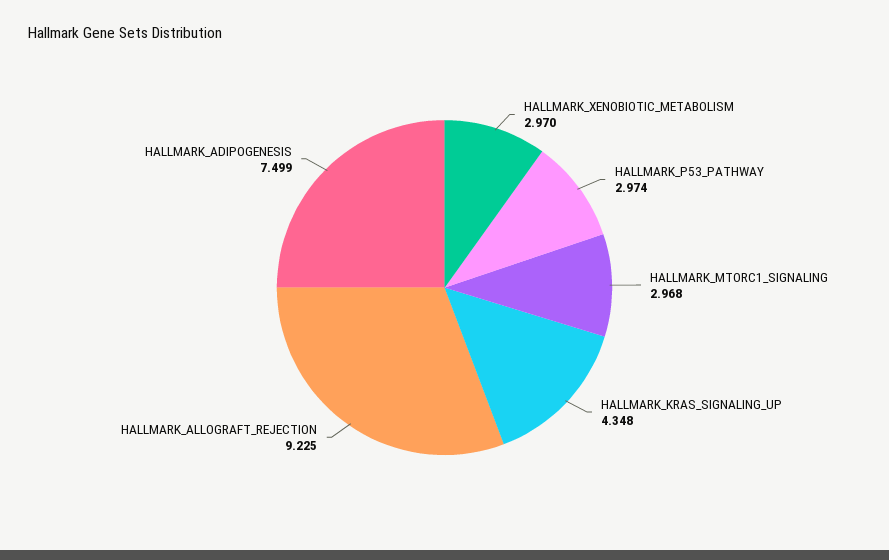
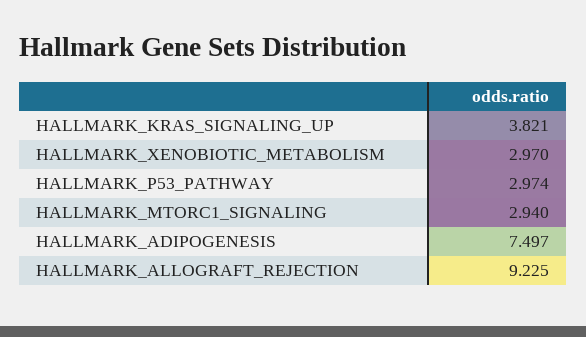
  {
    "HALLMARK_XENOBIOTIC_METABOLISM": 2.97,
    "HALLMARK_P53_PATHWAY": 2.974,
-   "HALLMARK_MTORC1_SIGNALING": 2.968,
+   "HALLMARK_MTORC1_SIGNALING": 2.94,
-   "HALLMARK_KRAS_SIGNALING_UP": 4.348,
+   "HALLMARK_KRAS_SIGNALING_UP": 3.821,
    "HALLMARK_ALLOGRAFT_REJECTION": 9.225,
-   "HALLMARK_ADIPOGENESIS": 7.499
+   "HALLMARK_ADIPOGENESIS": 7.497
  }

